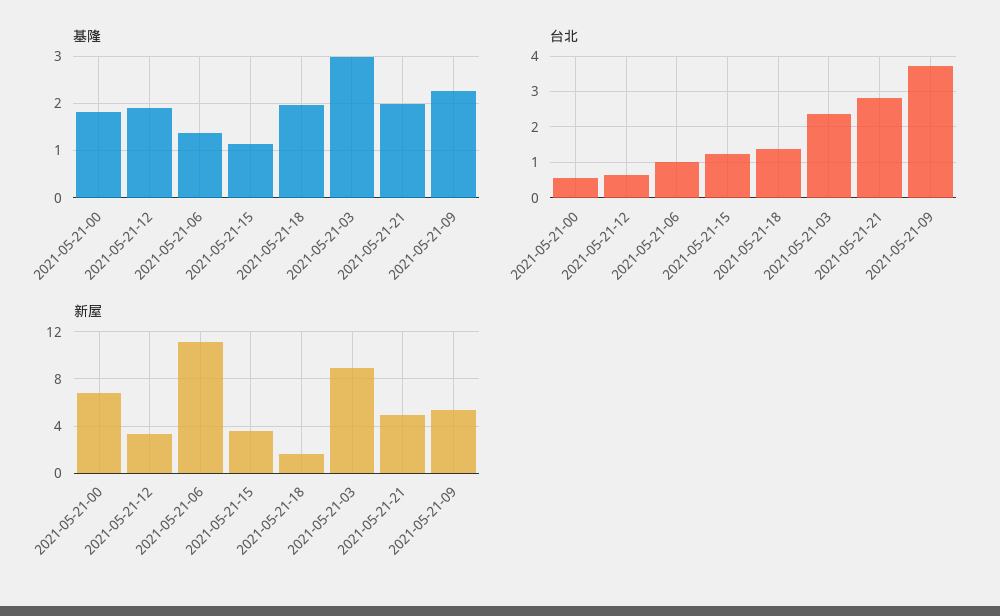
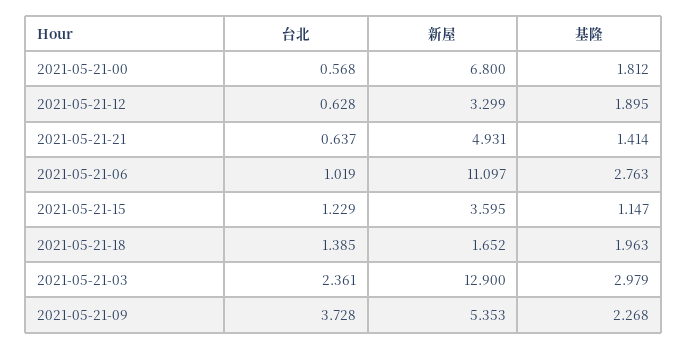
  {
    "基隆": {
      "2021-05-21-00": 1.812,
      "2021-05-21-12": 1.895,
-     "2021-05-21-06": 1.4,
+     "2021-05-21-06": 2.763,
      "2021-05-21-15": 1.147,
      "2021-05-21-18": 1.963,
      "2021-05-21-03": 2.979,
-     "2021-05-21-21": 2,
+     "2021-05-21-21": 1.414,
      "2021-05-21-09": 2.268
    },
    "台北": {
      "2021-05-21-00": 0.568,
      "2021-05-21-12": 0.628,
      "2021-05-21-06": 1.019,
      "2021-05-21-15": 1.229,
      "2021-05-21-18": 1.385,
      "2021-05-21-03": 2.361,
-     "2021-05-21-21": 2.8,
+     "2021-05-21-21": 0.637,
      "2021-05-21-09": 3.728
    },
    "新屋": {
      "2021-05-21-00": 6.8,
      "2021-05-21-12": 3.299,
      "2021-05-21-06": 11.097,
      "2021-05-21-15": 3.595,
      "2021-05-21-18": 1.652,
-     "2021-05-21-03": 9,
+     "2021-05-21-03": 12.9,
      "2021-05-21-21": 4.931,
      "2021-05-21-09": 5.353
    }
  }

